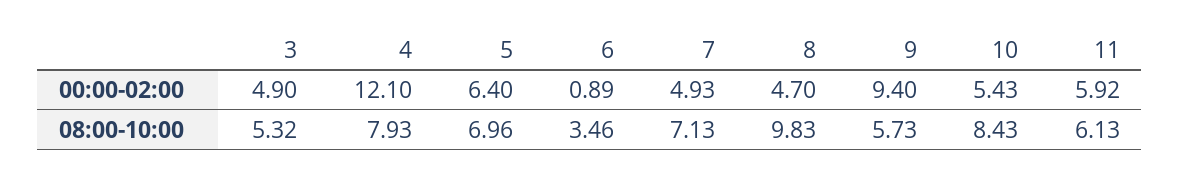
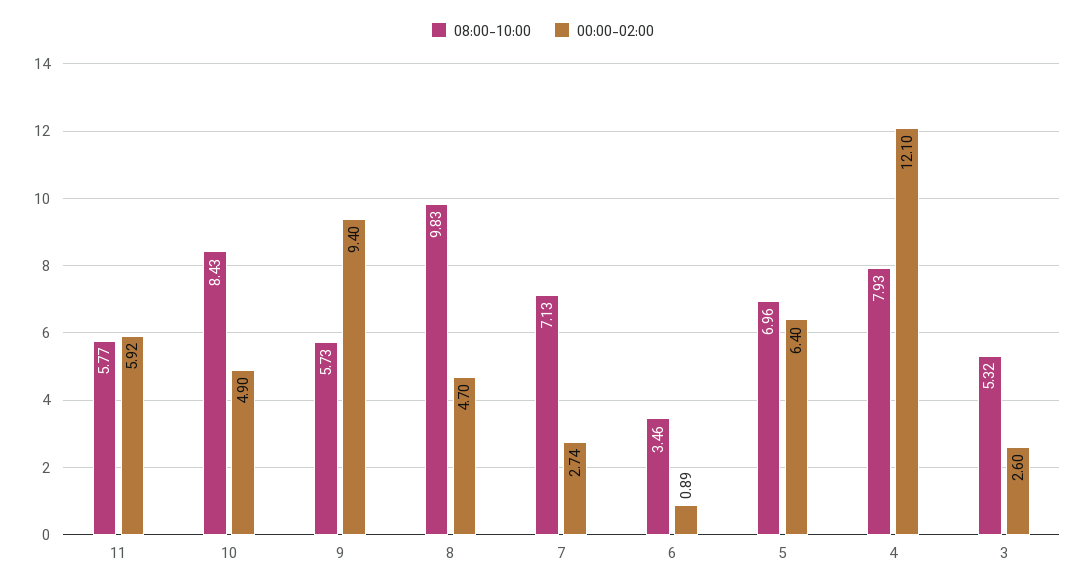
  {
    "00:00-02:00": {
-     "3": 4.9,
+     "3": 2.6,
      "4": 12.1,
      "5": 6.4,
      "6": 0.89,
-     "7": 4.93,
+     "7": 2.74,
      "8": 4.7,
      "9": 9.4,
-     "10": 5.43,
+     "10": 4.9,
      "11": 5.92
    },
    "08:00-10:00": {
      "3": 5.32,
      "4": 7.93,
      "5": 6.96,
      "6": 3.46,
      "7": 7.13,
      "8": 9.83,
      "9": 5.73,
      "10": 8.43,
-     "11": 6.13
+     "11": 5.77
    }
  }

